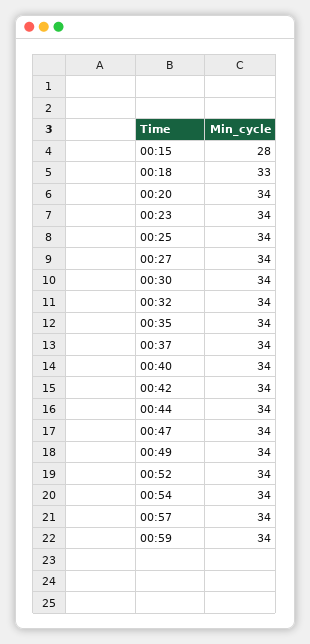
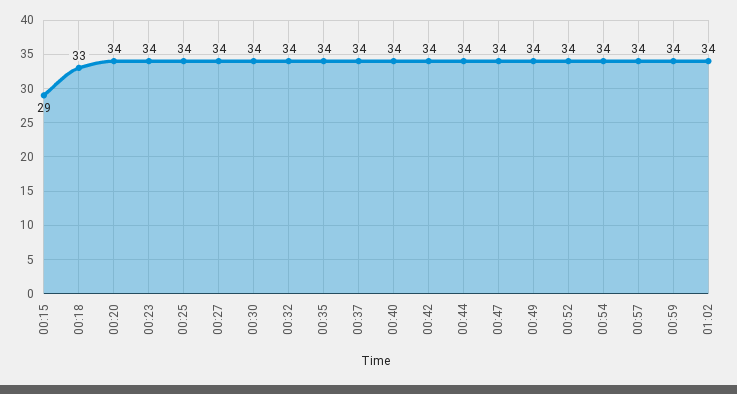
  {
-   "00:15": 28,
+   "00:15": 29,
    "00:18": 33,
    "00:20": 34,
    "00:23": 34,
    "00:25": 34,
    "00:27": 34,
    "00:30": 34,
    "00:32": 34,
    "00:35": 34,
    "00:37": 34,
    "00:40": 34,
    "00:42": 34,
    "00:44": 34,
    "00:47": 34,
    "00:49": 34,
    "00:52": 34,
    "00:54": 34,
    "00:57": 34,
-   "00:59": 34
+   "00:59": 34,
+   "01:02": 34
  }

